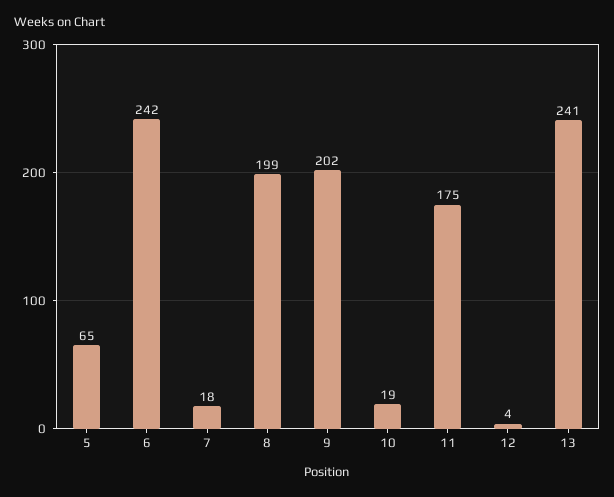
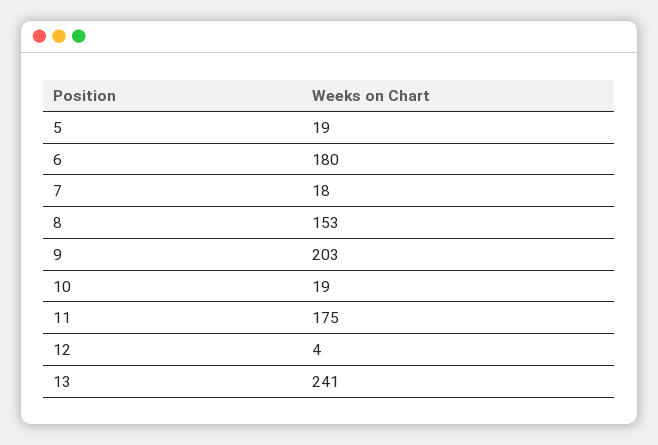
  {
-   "5": 65,
+   "5": 19,
-   "6": 242,
+   "6": 180,
    "7": 18,
-   "8": 199,
+   "8": 153,
-   "9": 202,
+   "9": 203,
    "10": 19,
    "11": 175,
    "12": 4,
    "13": 241
  }

